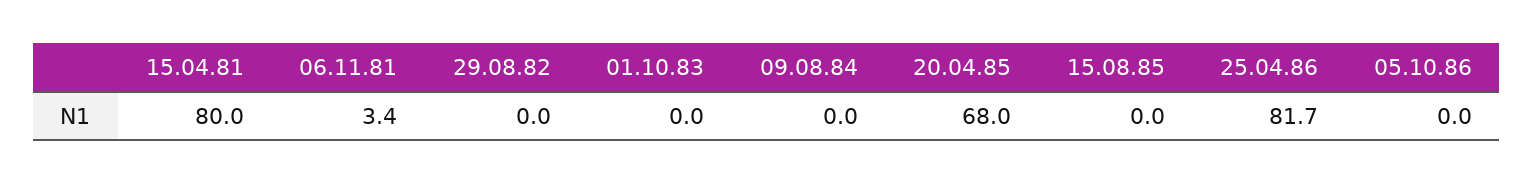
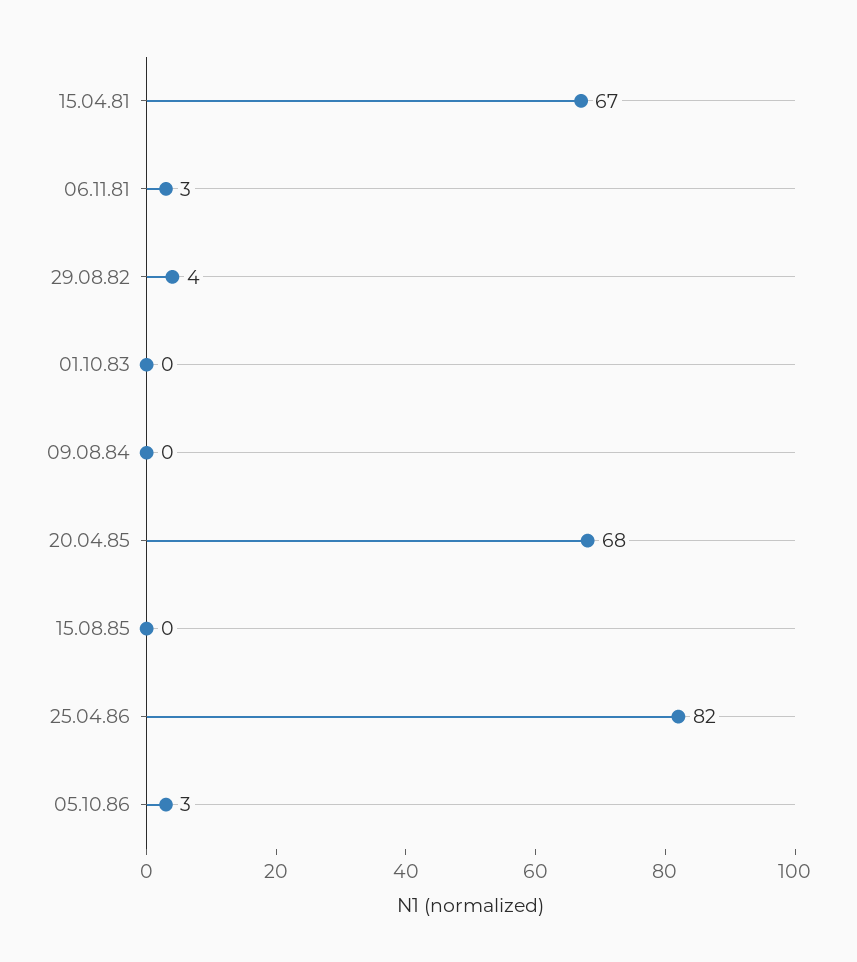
  {
-   "15.04.81": 80,
+   "15.04.81": 67,
    "06.11.81": 3.4,
-   "29.08.82": 0,
+   "29.08.82": 4,
    "01.10.83": 0,
    "09.08.84": 0,
    "20.04.85": 68,
    "15.08.85": 0,
    "25.04.86": 81.7,
-   "05.10.86": 0
+   "05.10.86": 3
  }

